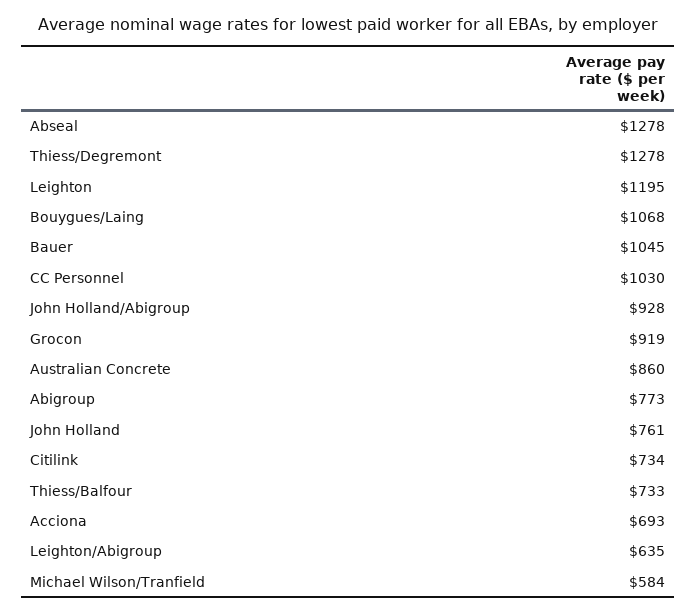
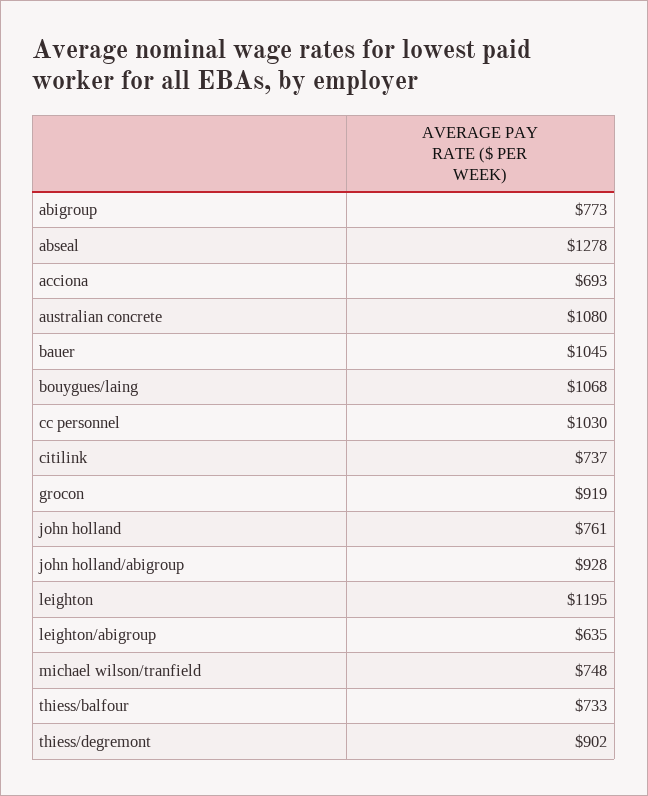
  {
    "Abseal": 1278,
-   "Thiess/Degremont": 1278,
+   "Thiess/Degremont": 902,
    "Leighton": 1195,
    "Bouygues/Laing": 1068,
    "Bauer": 1045,
    "CC Personnel": 1030,
    "John Holland/Abigroup": 928,
    "Grocon": 919,
-   "Australian Concrete": 860,
+   "Australian Concrete": 1080,
    "Abigroup": 773,
    "John Holland": 761,
-   "Citilink": 734,
+   "Citilink": 737,
    "Thiess/Balfour": 733,
    "Acciona": 693,
    "Leighton/Abigroup": 635,
-   "Michael Wilson/Tranfield": 584
+   "Michael Wilson/Tranfield": 748
  }

